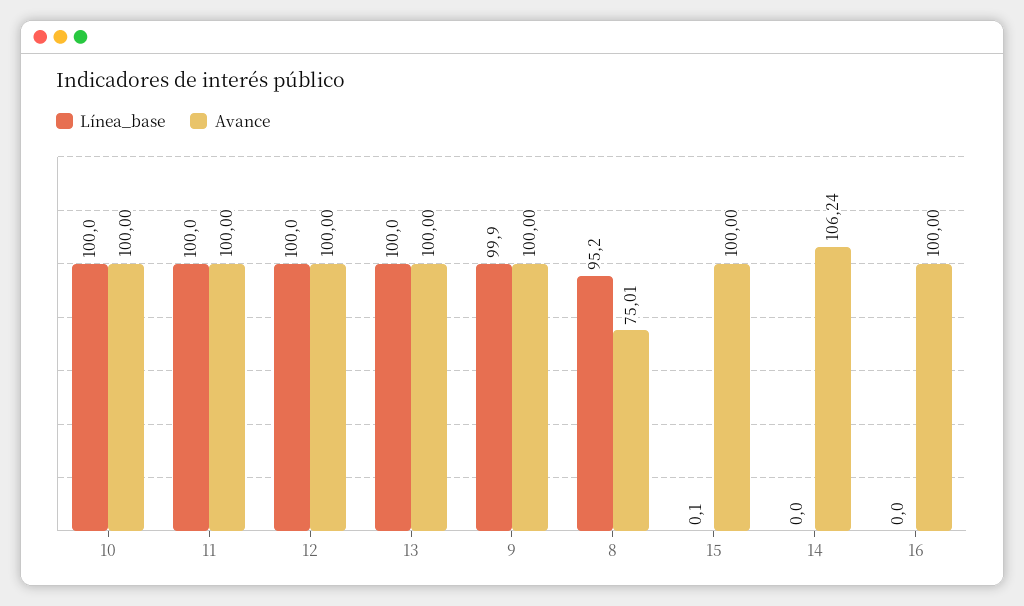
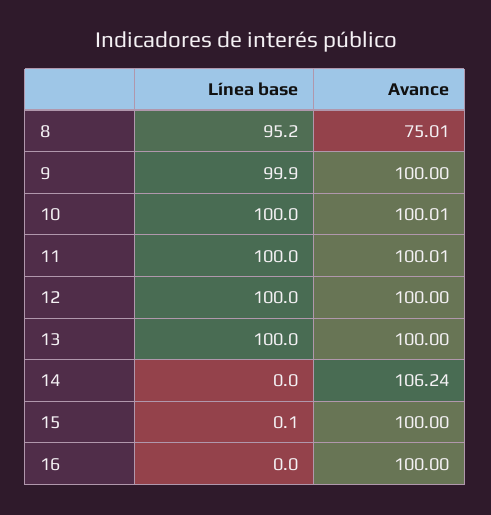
  {
    "Línea_base": {
      "10": 100,
      "11": 100,
      "12": 100,
      "13": 100,
      "9": 99.9,
      "8": 95.2,
      "15": 0.1,
      "14": 0,
      "16": 0
    },
    "Avance": {
-     "10": 100,
+     "10": 100.01,
-     "11": 100,
+     "11": 100.01,
      "12": 100,
      "13": 100,
      "9": 100,
      "8": 75.01,
      "15": 100,
      "14": 106.24,
      "16": 100
    }
  }

